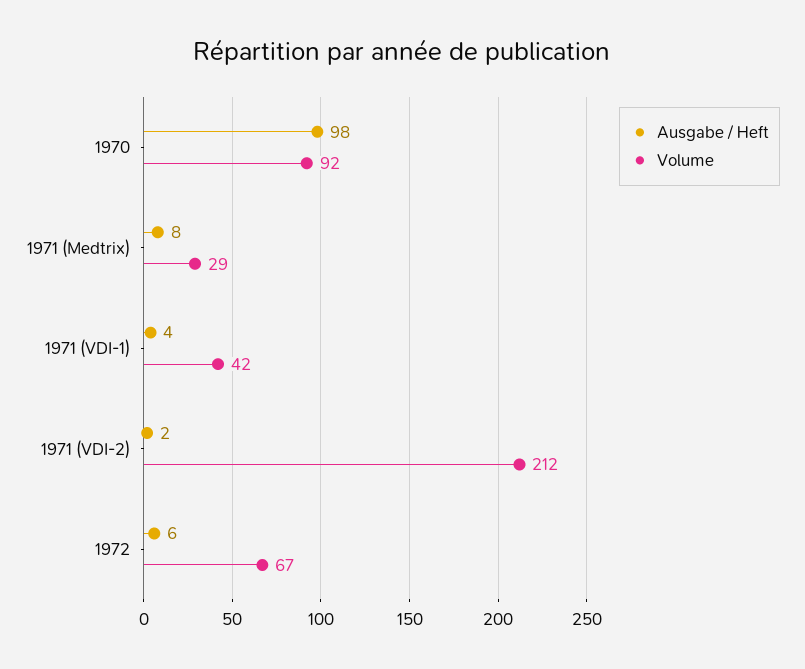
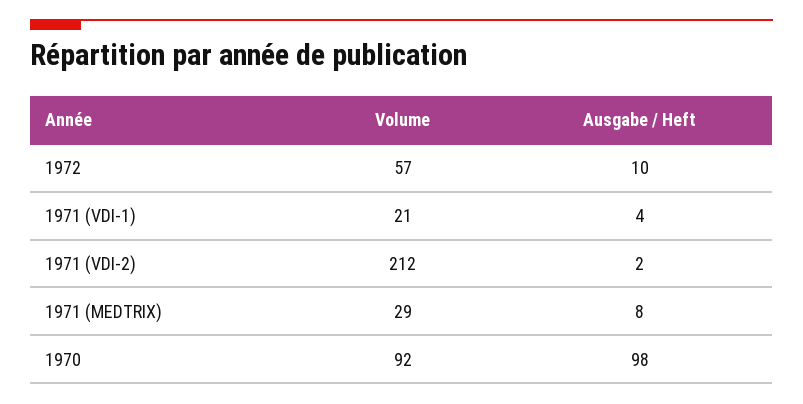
  {
    "Ausgabe / Heft": {
      "1970": 98,
      "1971 (Medtrix)": 8,
      "1971 (VDI-1)": 4,
      "1971 (VDI-2)": 2,
-     "1972": 6
+     "1972": 10
    },
    "Volume": {
      "1970": 92,
      "1971 (Medtrix)": 29,
-     "1971 (VDI-1)": 42,
+     "1971 (VDI-1)": 21,
      "1971 (VDI-2)": 212,
-     "1972": 67
+     "1972": 57
    }
  }

